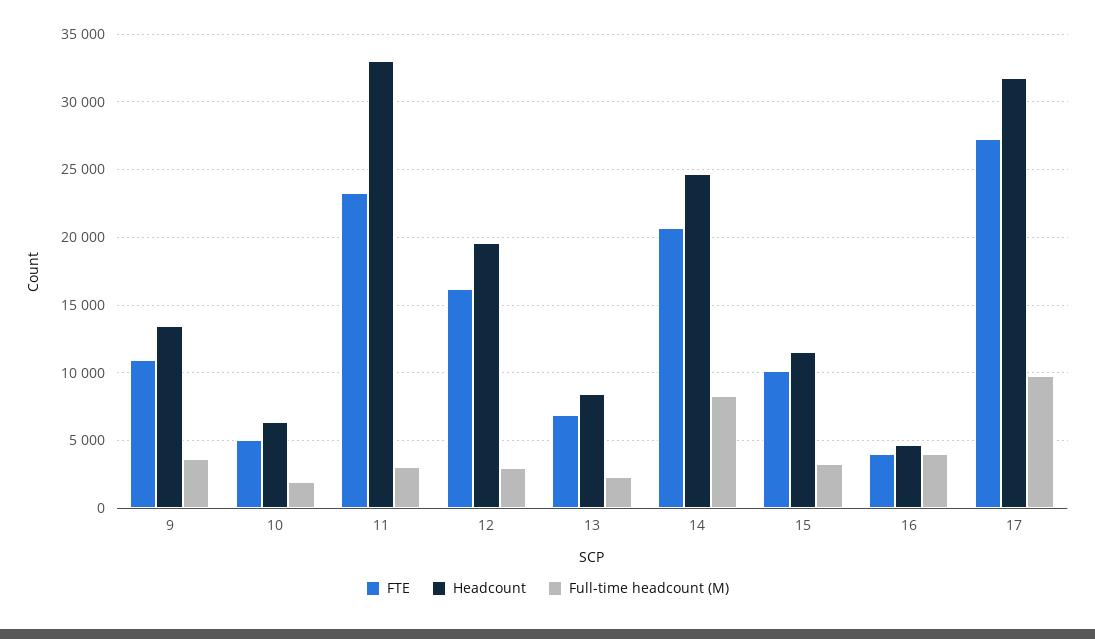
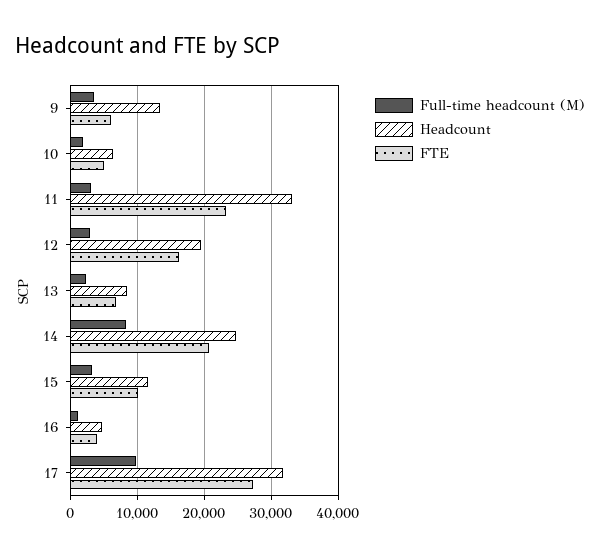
  {
    "FTE": {
-     "9": 11000,
+     "9": 6000,
      "10": 5000,
      "11": 23500,
      "12": 16000,
      "13": 7000,
      "14": 20500,
      "15": 10000,
      "16": 4000,
      "17": 27500
    },
    "Headcount": {
      "9": 13500,
      "10": 6500,
      "11": 33000,
      "12": 19500,
      "13": 8500,
      "14": 24500,
      "15": 11500,
      "16": 4500,
      "17": 32000
    },
    "Full-time headcount (M)": {
      "9": 3500,
      "10": 2000,
      "11": 3000,
      "12": 3000,
      "13": 2500,
      "14": 8500,
      "15": 3500,
-     "16": 4000,
+     "16": 1000,
      "17": 10000
    }
  }

